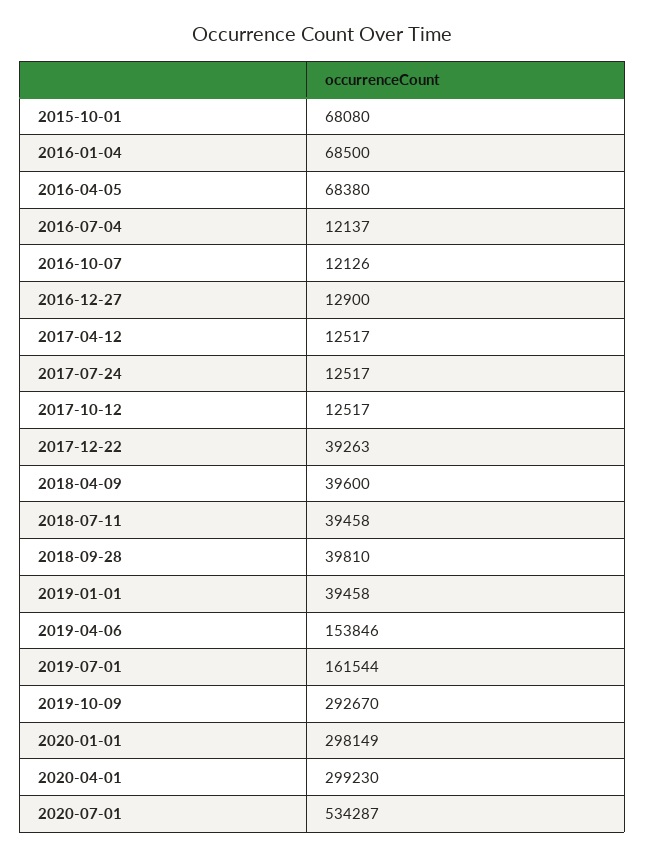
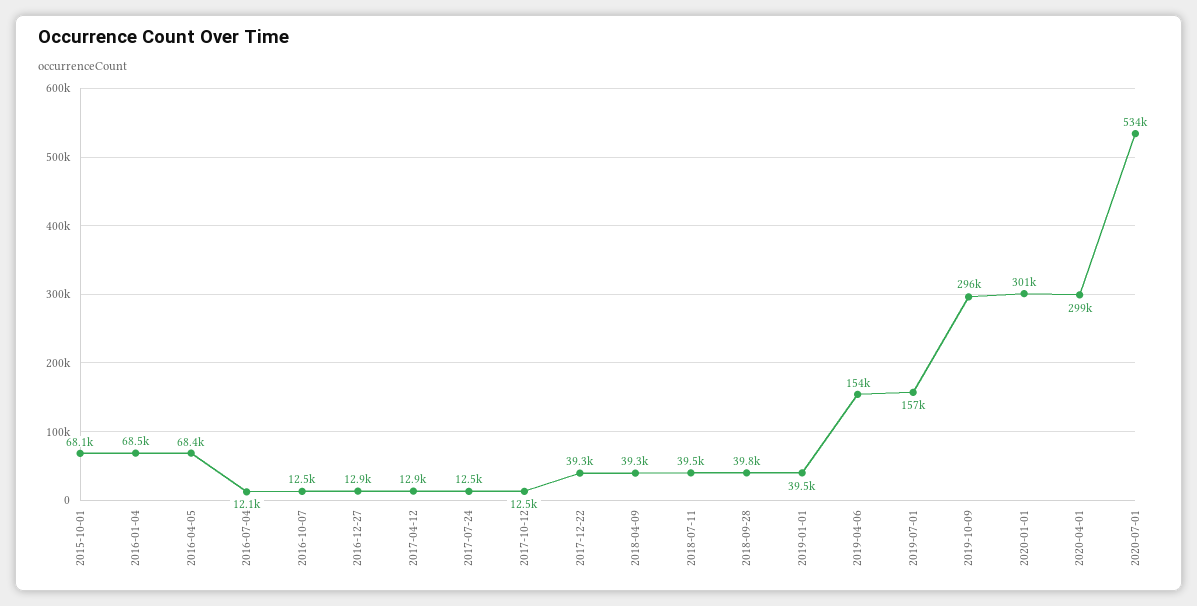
  {
    "2015-10-01": 68080,
    "2016-01-04": 68500,
    "2016-04-05": 68380,
    "2016-07-04": 12137,
-   "2016-10-07": 12126,
+   "2016-10-07": 12500,
    "2016-12-27": 12900,
-   "2017-04-12": 12517,
+   "2017-04-12": 12900,
    "2017-07-24": 12517,
    "2017-10-12": 12517,
    "2017-12-22": 39263,
-   "2018-04-09": 39600,
+   "2018-04-09": 39300,
    "2018-07-11": 39458,
    "2018-09-28": 39810,
    "2019-01-01": 39458,
    "2019-04-06": 153846,
-   "2019-07-01": 161544,
+   "2019-07-01": 157000,
-   "2019-10-09": 292670,
+   "2019-10-09": 296000,
-   "2020-01-01": 298149,
+   "2020-01-01": 301000,
    "2020-04-01": 299230,
    "2020-07-01": 534287
  }

